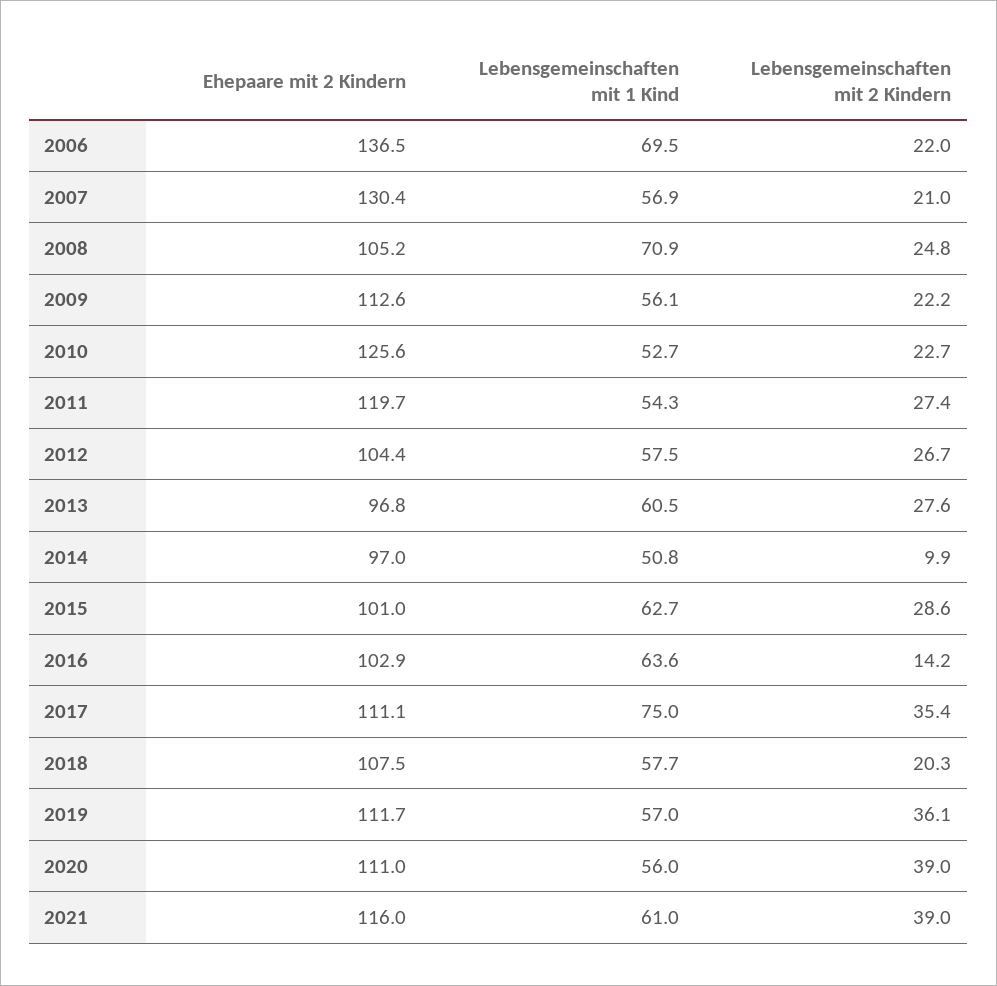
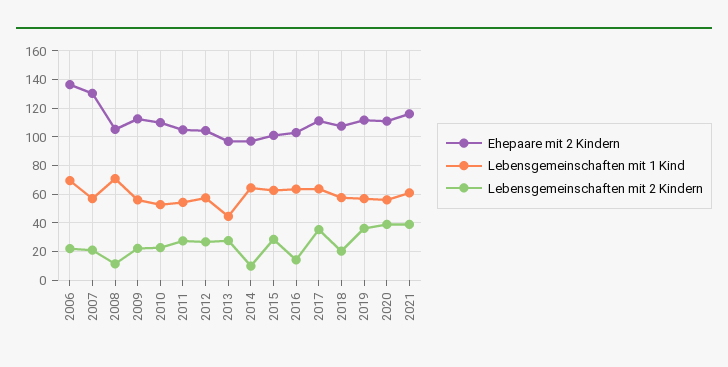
  {
    "Ehepaare mit 2 Kindern": {
      "2006": 136.5,
      "2007": 130.4,
      "2008": 105.2,
      "2009": 112.6,
-     "2010": 125.6,
+     "2010": 110,
-     "2011": 119.7,
+     "2011": 105,
      "2012": 104.4,
      "2013": 96.8,
      "2014": 97,
      "2015": 101,
      "2016": 102.9,
      "2017": 111.1,
      "2018": 107.5,
      "2019": 111.7,
      "2020": 111,
      "2021": 116
    },
    "Lebensgemeinschaften mit 1 Kind": {
      "2006": 69.5,
      "2007": 56.9,
      "2008": 70.9,
      "2009": 56.1,
      "2010": 52.7,
      "2011": 54.3,
      "2012": 57.5,
-     "2013": 60.5,
+     "2013": 45,
-     "2014": 50.8,
+     "2014": 65,
      "2015": 62.7,
      "2016": 63.6,
-     "2017": 75,
+     "2017": 65,
      "2018": 57.7,
      "2019": 57,
      "2020": 56,
      "2021": 61
    },
    "Lebensgemeinschaften mit 2 Kindern": {
      "2006": 22,
      "2007": 21,
-     "2008": 24.8,
+     "2008": 10,
      "2009": 22.2,
      "2010": 22.7,
      "2011": 27.4,
      "2012": 26.7,
      "2013": 27.6,
      "2014": 9.9,
      "2015": 28.6,
      "2016": 14.2,
      "2017": 35.4,
      "2018": 20.3,
      "2019": 36.1,
      "2020": 39,
      "2021": 39
    }
  }

